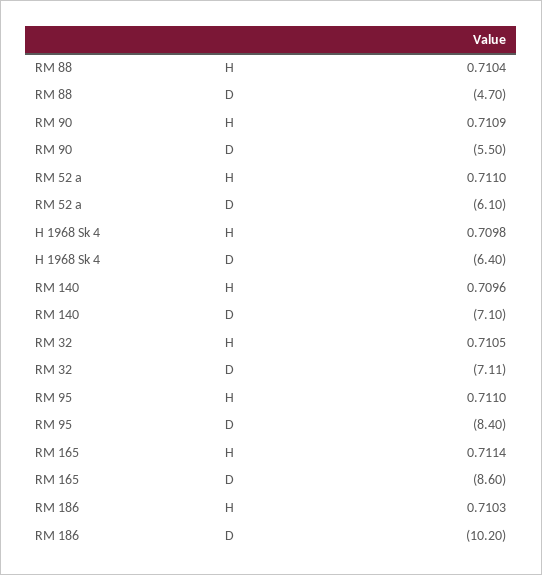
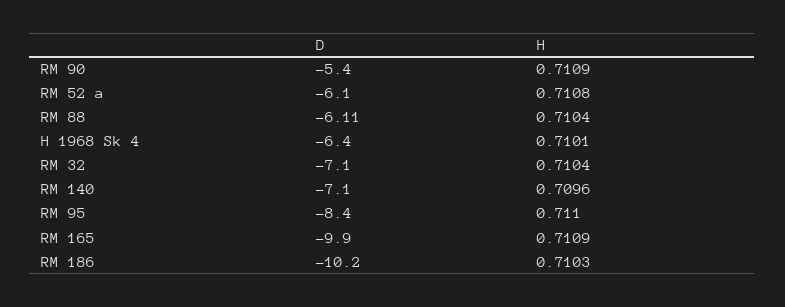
  {
    "RM 88": {
      "H": 0.7104,
-     "D": -4.7
+     "D": -6.11
    },
    "RM 90": {
      "H": 0.7109,
-     "D": -5.5
+     "D": -5.4
    },
    "RM 52 a": {
-     "H": 0.711,
+     "H": 0.7108,
      "D": -6.1
    },
    "H 1968 Sk 4": {
-     "H": 0.7098,
+     "H": 0.7101,
      "D": -6.4
    },
    "RM 140": {
      "H": 0.7096,
      "D": -7.1
    },
    "RM 32": {
-     "H": 0.7105,
+     "H": 0.7104,
-     "D": -7.11
+     "D": -7.1
    },
    "RM 95": {
      "H": 0.711,
      "D": -8.4
    },
    "RM 165": {
-     "H": 0.7114,
+     "H": 0.7109,
-     "D": -8.6
+     "D": -9.9
    },
    "RM 186": {
      "H": 0.7103,
      "D": -10.2
    }
  }

